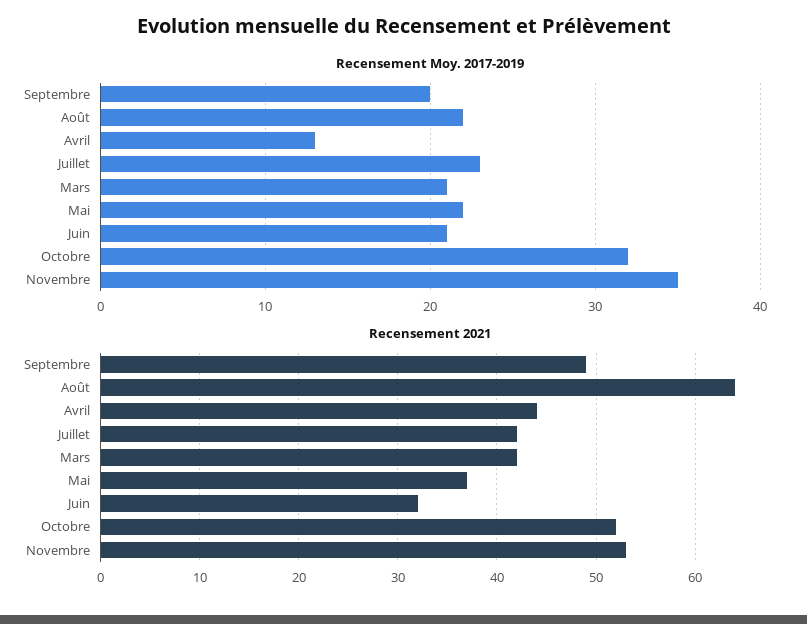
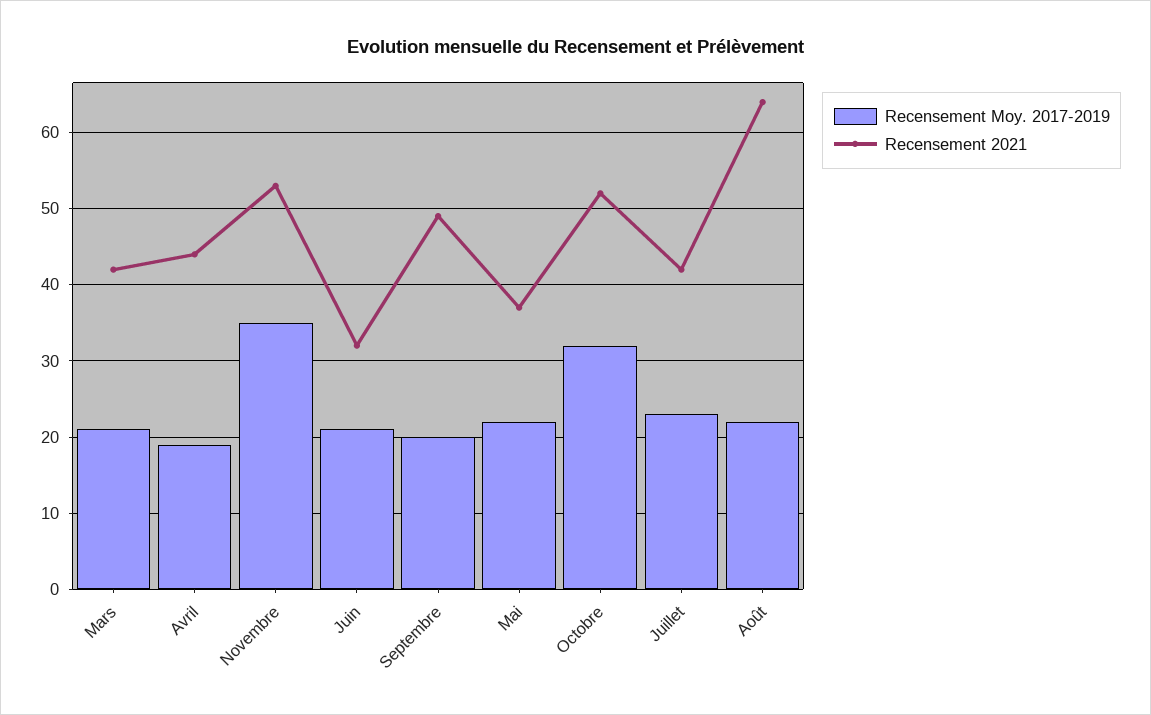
  {
    "Recensement Moy. 2017-2019": {
      "Septembre": 20,
      "Août": 22,
-     "Avril": 13,
+     "Avril": 19,
      "Juillet": 23,
      "Mars": 21,
      "Mai": 22,
      "Juin": 21,
      "Octobre": 32,
      "Novembre": 35
    },
    "Recensement 2021": {
      "Septembre": 49,
      "Août": 64,
      "Avril": 44,
      "Juillet": 42,
      "Mars": 42,
      "Mai": 37,
      "Juin": 32,
      "Octobre": 52,
      "Novembre": 53
    }
  }

